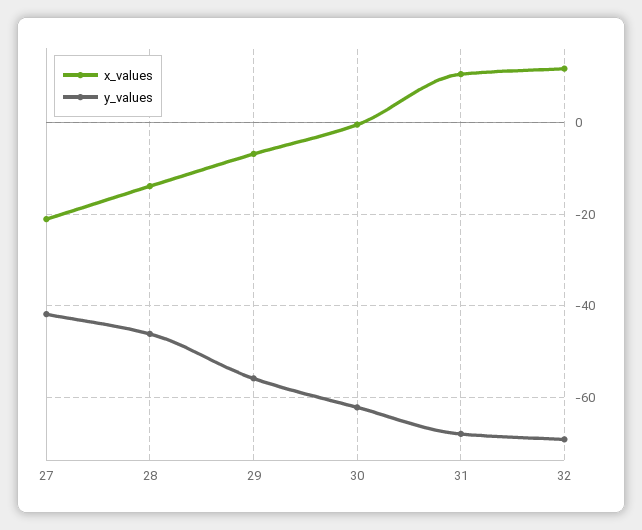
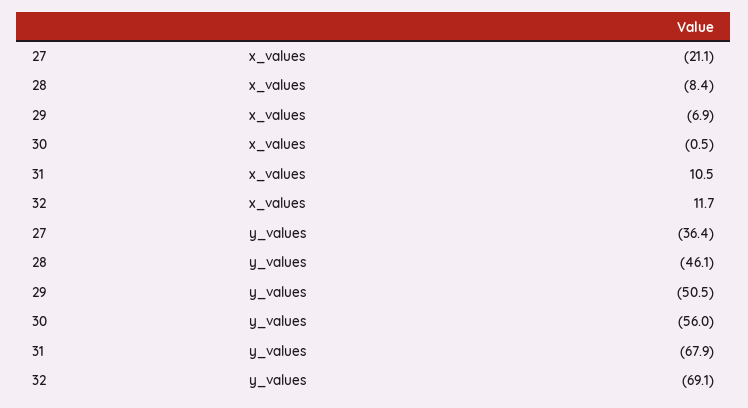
  {
    "x_values": {
      "27": -21.1,
-     "28": -14,
+     "28": -8.4,
      "29": -6.9,
      "30": -0.5,
      "31": 10.5,
      "32": 11.7
    },
    "y_values": {
-     "27": -42,
+     "27": -36.4,
      "28": -46.1,
-     "29": -56,
+     "29": -50.5,
-     "30": -62,
+     "30": -56,
      "31": -67.9,
      "32": -69.1
    }
  }

